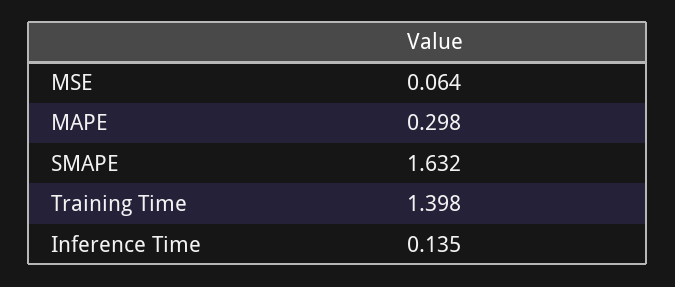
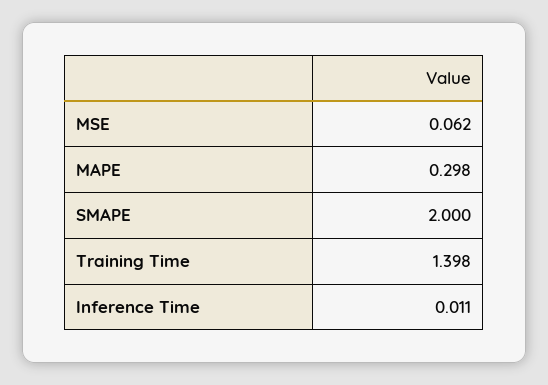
  {
-   "MSE": 0.064,
+   "MSE": 0.062,
    "MAPE": 0.298,
-   "SMAPE": 1.632,
+   "SMAPE": 2,
    "Training Time": 1.398,
-   "Inference Time": 0.135
+   "Inference Time": 0.011
  }

